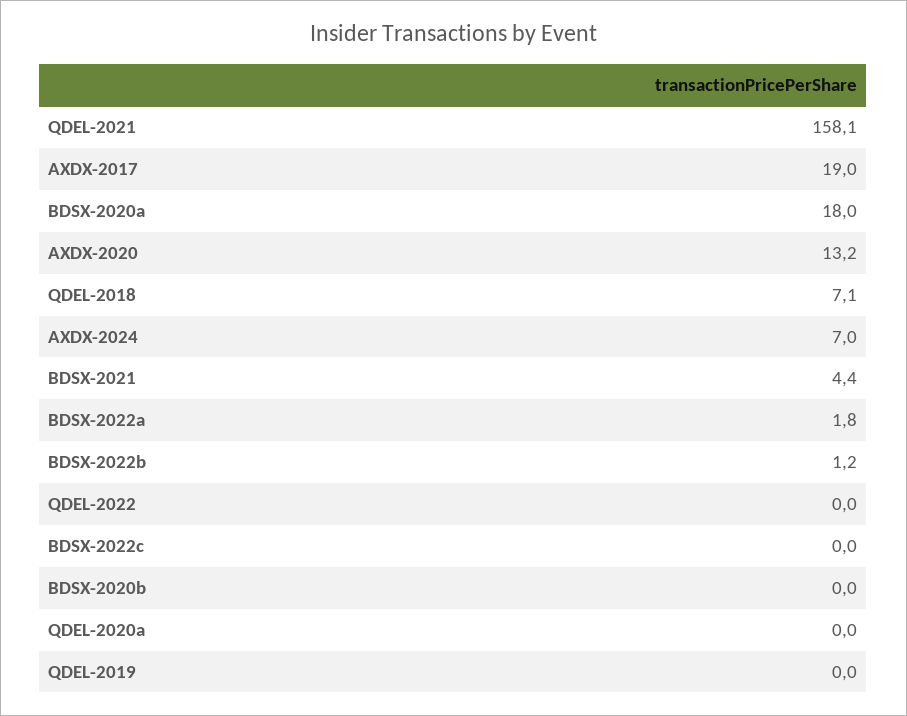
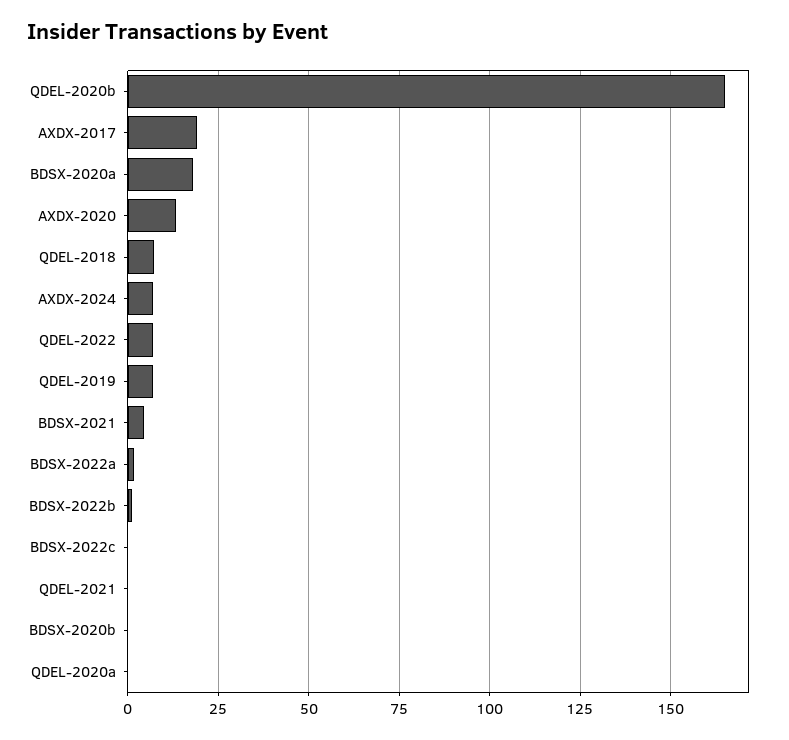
  {
-   "QDEL-2021": 158.1,
+   "QDEL-2021": 0,
    "AXDX-2017": 19,
    "BDSX-2020a": 18,
    "AXDX-2020": 13.2,
    "QDEL-2018": 7.1,
    "AXDX-2024": 7,
    "BDSX-2021": 4.4,
    "BDSX-2022a": 1.8,
    "BDSX-2022b": 1.2,
-   "QDEL-2022": 0,
+   "QDEL-2022": 7.5,
    "BDSX-2022c": 0,
    "BDSX-2020b": 0,
    "QDEL-2020a": 0,
-   "QDEL-2019": 0
+   "QDEL-2019": 7.5,
+   "QDEL-2020b": 165
  }

